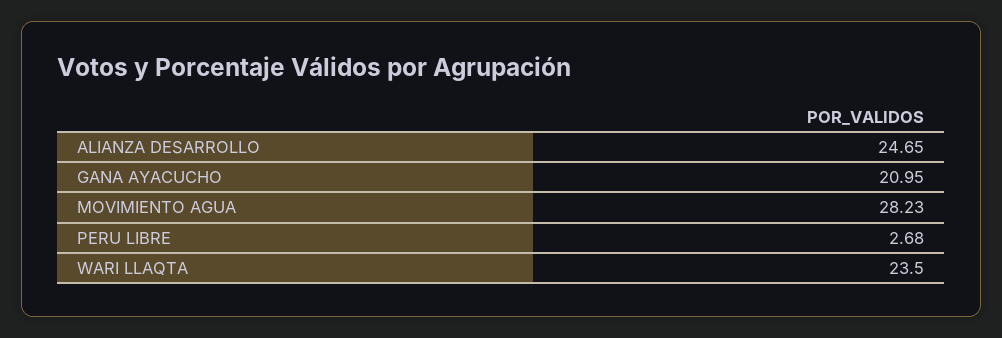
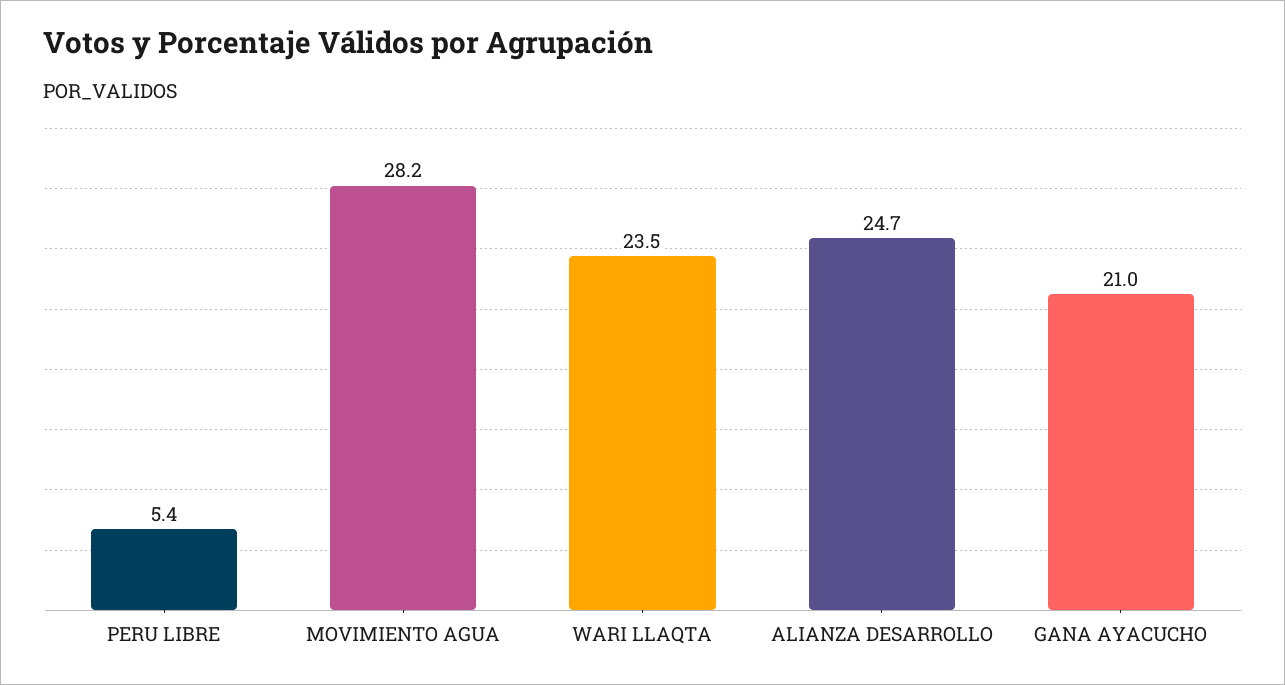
  {
    "ALIANZA DESARROLLO": 24.65,
    "GANA AYACUCHO": 20.95,
    "MOVIMIENTO AGUA": 28.23,
-   "PERU LIBRE": 2.68,
+   "PERU LIBRE": 5.4,
    "WARI LLAQTA": 23.5
  }

